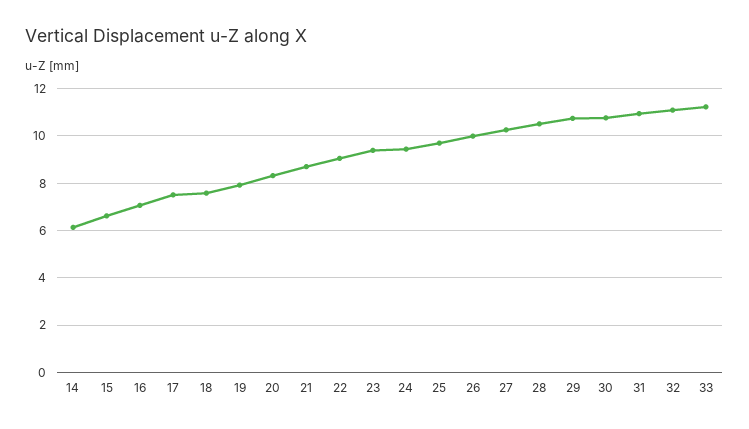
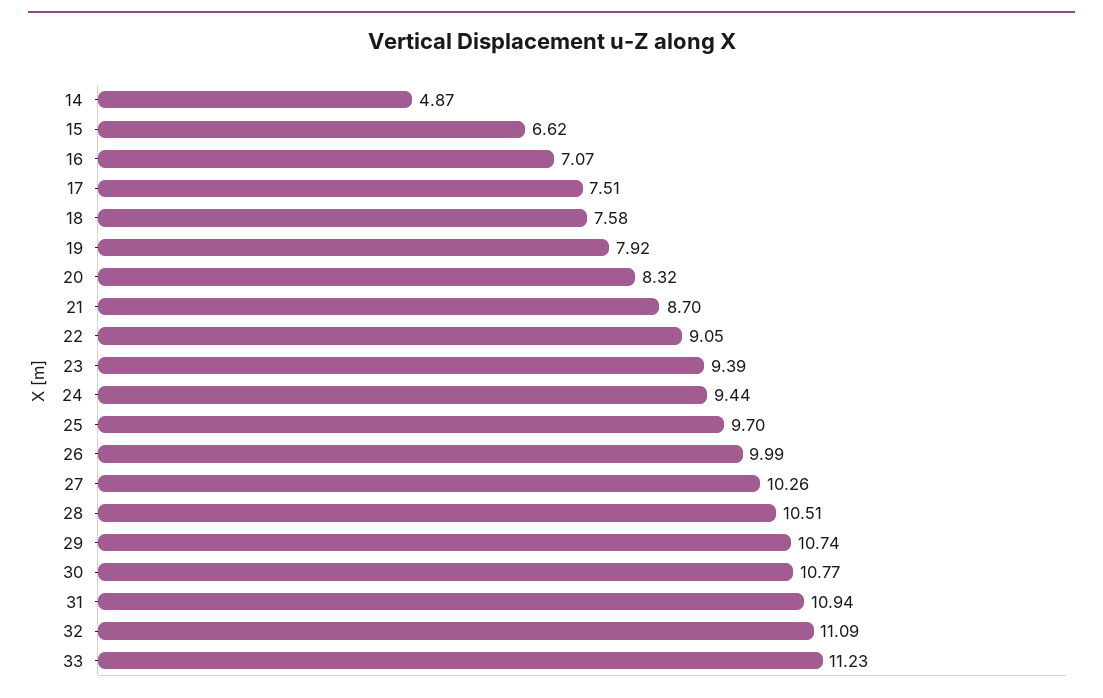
  {
-   "14": 6,
+   "14": 4.87,
    "15": 6.62,
    "16": 7.07,
    "17": 7.51,
    "18": 7.58,
    "19": 7.92,
    "20": 8.32,
    "21": 8.7,
    "22": 9.05,
    "23": 9.39,
    "24": 9.44,
    "25": 9.7,
    "26": 9.99,
    "27": 10.26,
    "28": 10.51,
    "29": 10.74,
    "30": 10.77,
    "31": 10.94,
    "32": 11.09,
    "33": 11.23
  }

